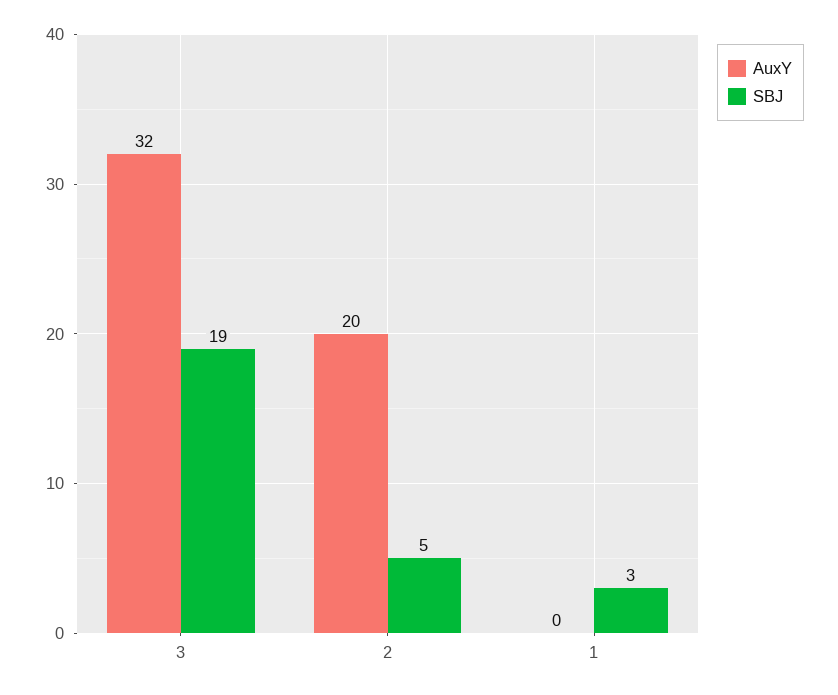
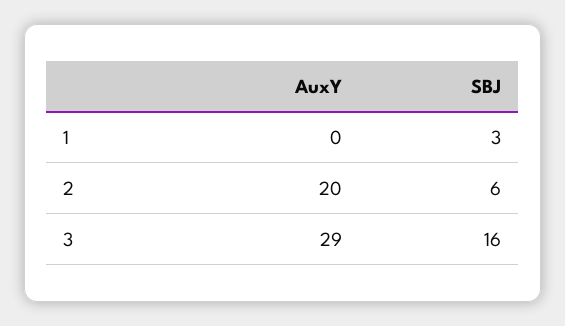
  {
    "AuxY": {
-     "3": 32,
+     "3": 29,
      "2": 20,
      "1": 0
    },
    "SBJ": {
-     "3": 19,
+     "3": 16,
-     "2": 5,
+     "2": 6,
      "1": 3
    }
  }

